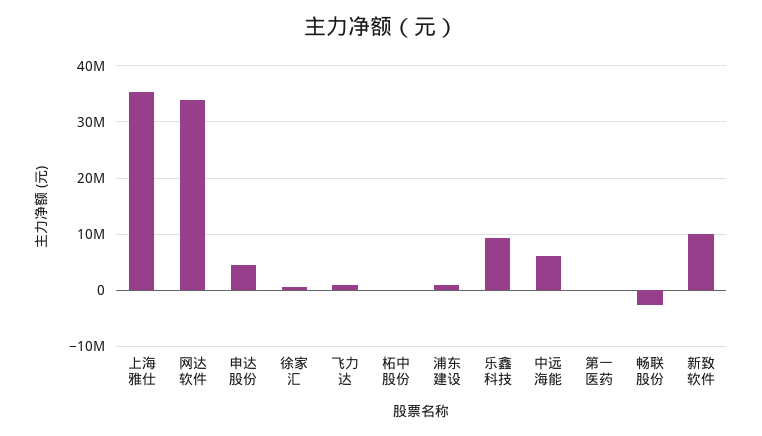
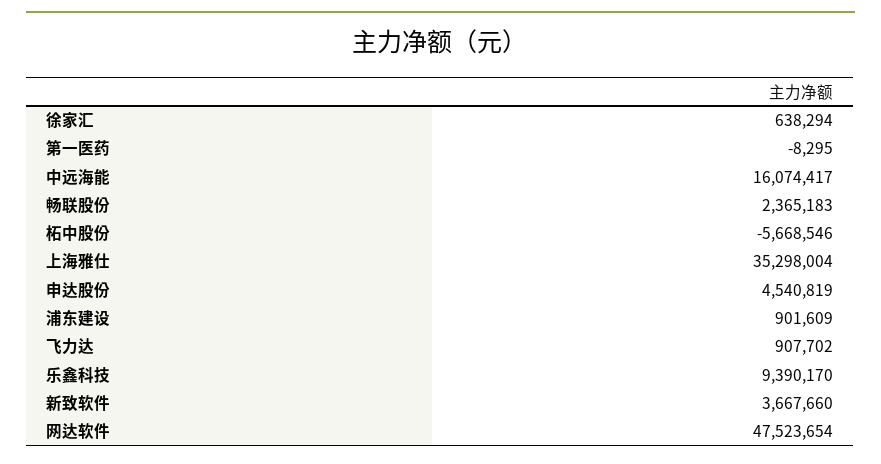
  {
    "上海雅仕": 35298004,
-   "网达软件": 34000000,
+   "网达软件": 47523654,
    "申达股份": 4540819,
    "徐家汇": 638294,
    "飞力达": 907702,
-   "柘中股份": 0,
+   "柘中股份": -5668546,
    "浦东建设": 901609,
    "乐鑫科技": 9390170,
-   "中远海能": 6000000,
+   "中远海能": 16074417,
    "第一医药": -8295,
-   "畅联股份": -2000000,
+   "畅联股份": 2365183,
-   "新致软件": 10000000
+   "新致软件": 3667660
  }

